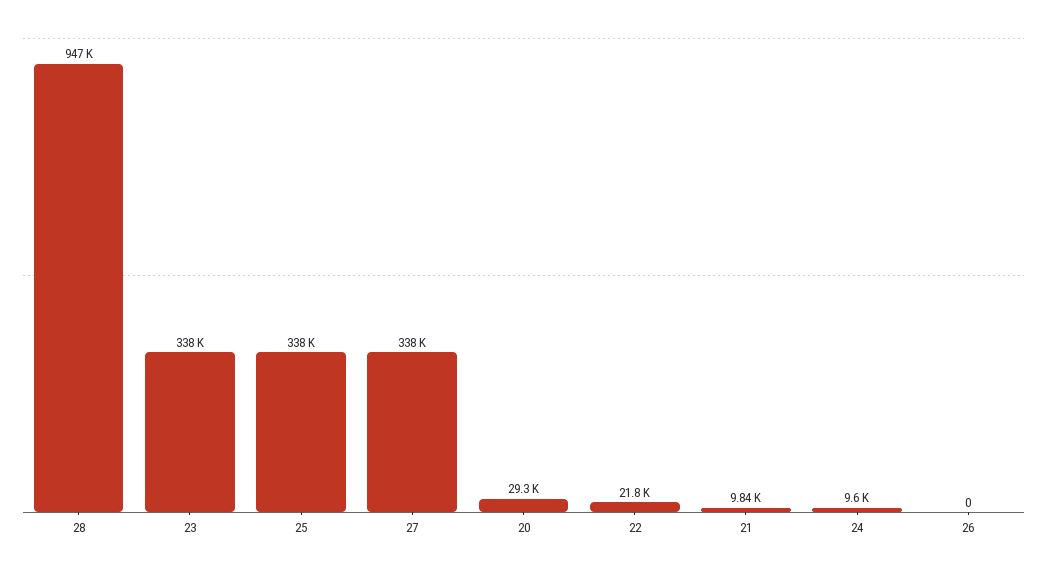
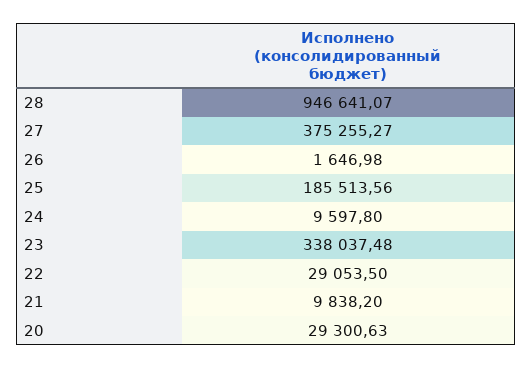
  {
    "28": 946641.07,
    "23": 338037.48,
-   "25": 338000,
+   "25": 185513.56,
-   "27": 338000,
+   "27": 375255.27,
    "20": 29300.63,
-   "22": 21800,
+   "22": 29053.5,
    "21": 9838.2,
    "24": 9597.8,
-   "26": 0
+   "26": 1646.98
  }

